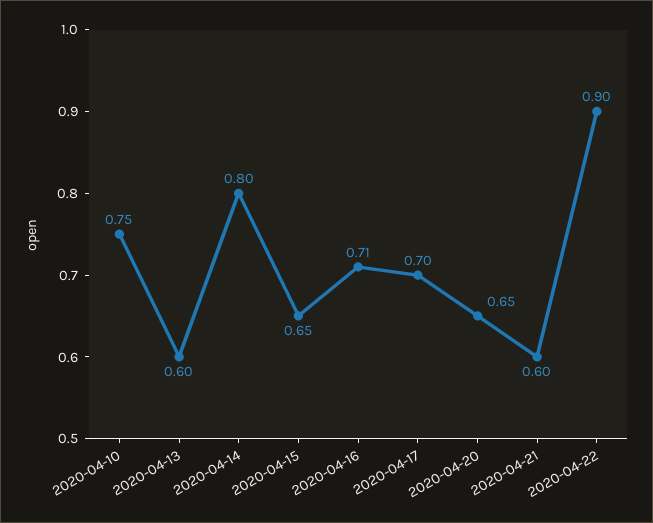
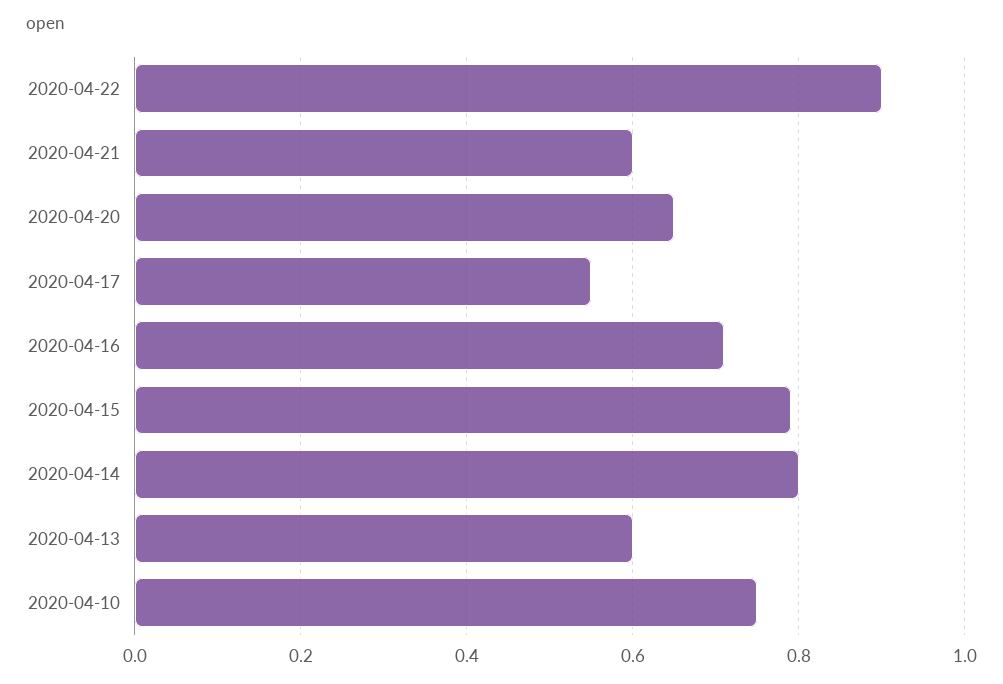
  {
    "2020-04-10": 0.75,
    "2020-04-13": 0.6,
    "2020-04-14": 0.8,
-   "2020-04-15": 0.65,
+   "2020-04-15": 0.8,
    "2020-04-16": 0.71,
-   "2020-04-17": 0.7,
+   "2020-04-17": 0.55,
    "2020-04-20": 0.65,
    "2020-04-21": 0.6,
    "2020-04-22": 0.9
  }

